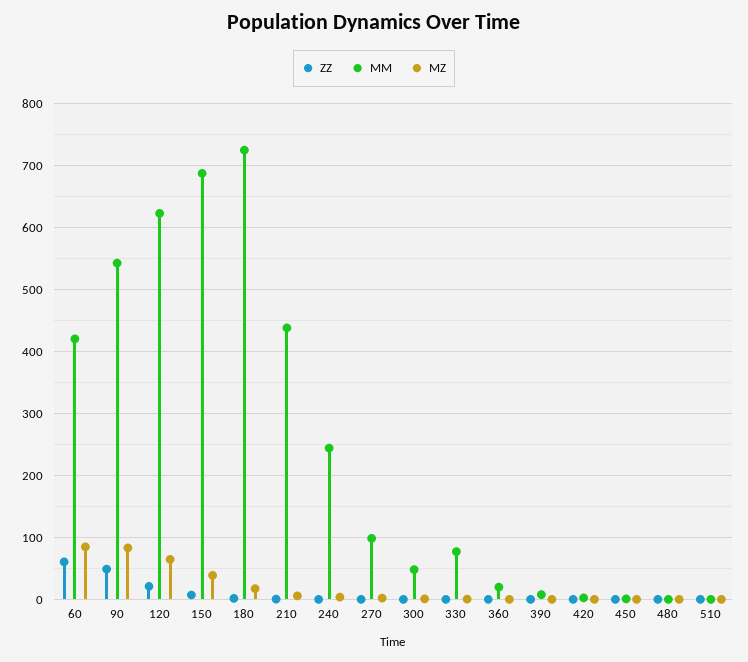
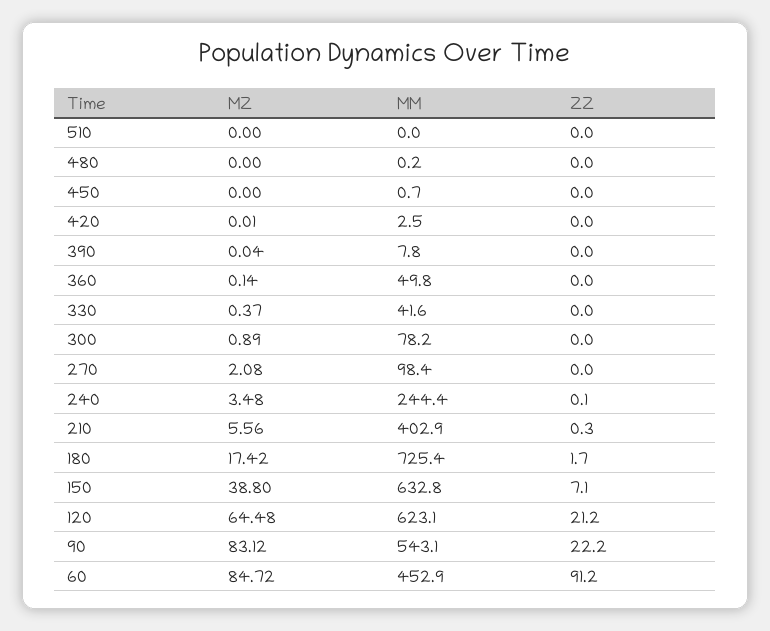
  {
    "ZZ": {
-     "60": 60,
+     "60": 91.2,
-     "90": 50,
+     "90": 22.2,
      "120": 21.2,
      "150": 7.1,
      "180": 1.7,
      "210": 0.3,
      "240": 0.1,
      "270": 0,
      "300": 0,
      "330": 0,
      "360": 0,
      "390": 0,
      "420": 0,
      "450": 0,
      "480": 0,
      "510": 0
    },
    "MM": {
-     "60": 420,
+     "60": 452.9,
      "90": 543.1,
      "120": 623.1,
-     "150": 690,
+     "150": 632.8,
      "180": 725.4,
-     "210": 440,
+     "210": 402.9,
      "240": 244.4,
      "270": 98.4,
-     "300": 50,
+     "300": 78.2,
-     "330": 80,
+     "330": 41.6,
-     "360": 20,
+     "360": 49.8,
      "390": 7.8,
      "420": 2.5,
      "450": 0.7,
      "480": 0.2,
      "510": 0
    },
    "MZ": {
      "60": 84.72,
      "90": 83.12,
      "120": 64.48,
      "150": 38.8,
      "180": 17.42,
      "210": 5.56,
      "240": 3.48,
      "270": 2.08,
      "300": 0.89,
      "330": 0.37,
      "360": 0.14,
      "390": 0.04,
      "420": 0.01,
      "450": 0,
      "480": 0,
      "510": 0
    }
  }

